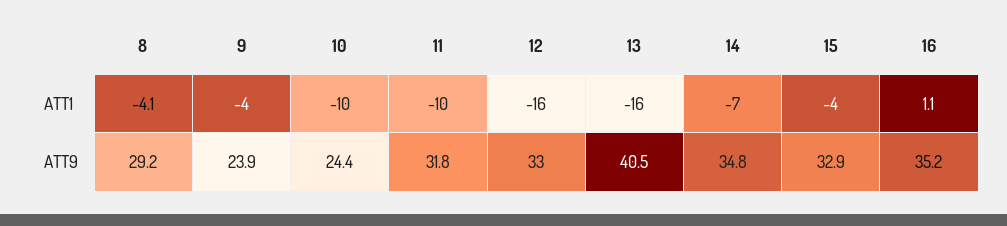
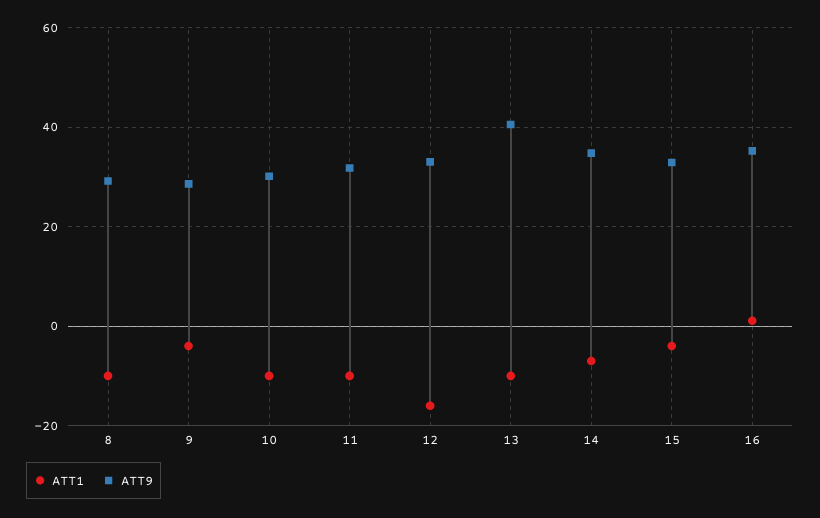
  {
    "ATT1": {
-     "8": -4.1,
+     "8": -10,
      "9": -4,
      "10": -10,
      "11": -10,
      "12": -16,
-     "13": -16,
+     "13": -10,
      "14": -7,
      "15": -4,
      "16": 1.1
    },
    "ATT9": {
      "8": 29.2,
-     "9": 23.9,
+     "9": 28,
-     "10": 24.4,
+     "10": 30,
      "11": 31.8,
      "12": 33,
      "13": 40.5,
      "14": 34.8,
      "15": 32.9,
      "16": 35.2
    }
  }

